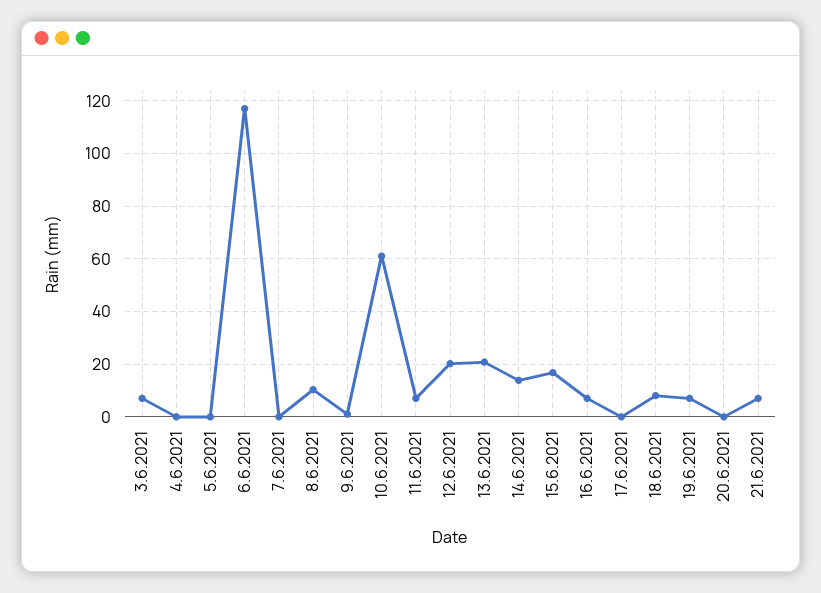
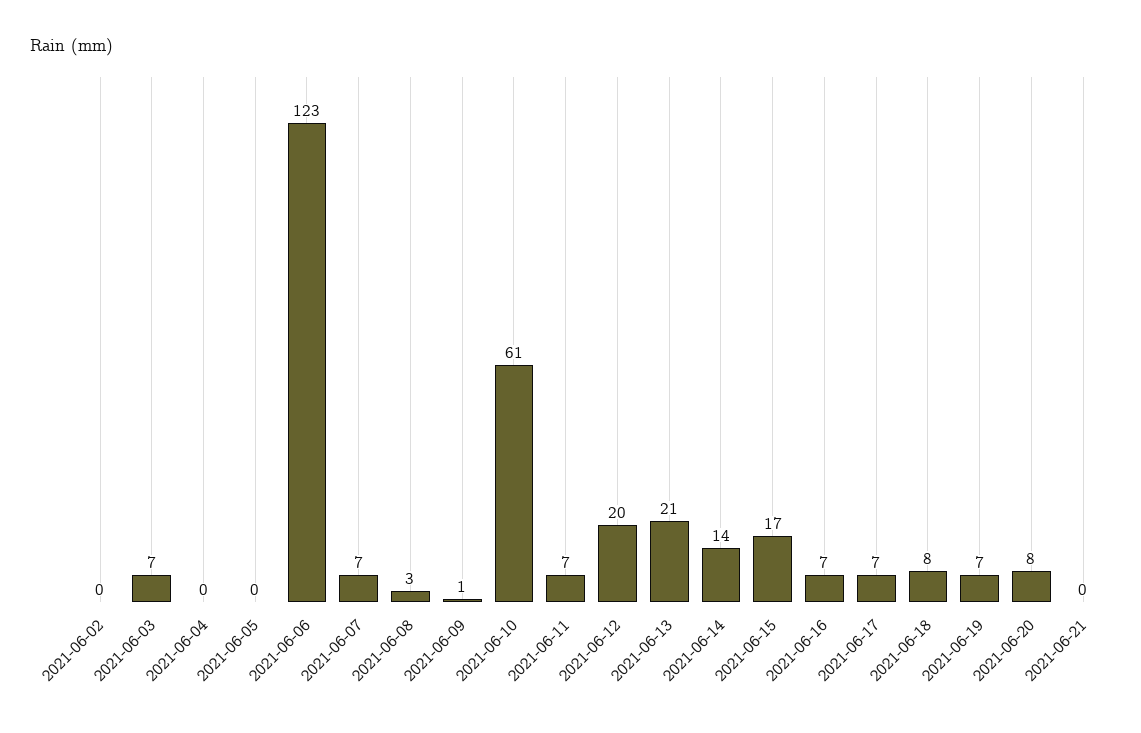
  {
    "3.6.2021": 7,
    "4.6.2021": 0,
    "5.6.2021": 0,
-   "6.6.2021": 117.5,
+   "6.6.2021": 123,
-   "7.6.2021": 0,
+   "7.6.2021": 7,
-   "8.6.2021": 10,
+   "8.6.2021": 3,
    "9.6.2021": 1,
    "10.6.2021": 61,
    "11.6.2021": 7,
    "12.6.2021": 20,
    "13.6.2021": 21,
    "14.6.2021": 14,
    "15.6.2021": 17,
    "16.6.2021": 7,
-   "17.6.2021": 0,
+   "17.6.2021": 7,
    "18.6.2021": 8,
    "19.6.2021": 7,
-   "20.6.2021": 0,
+   "20.6.2021": 8,
-   "21.6.2021": 7.5
+   "21.6.2021": 0,
+   "2021-06-02": 0
  }

